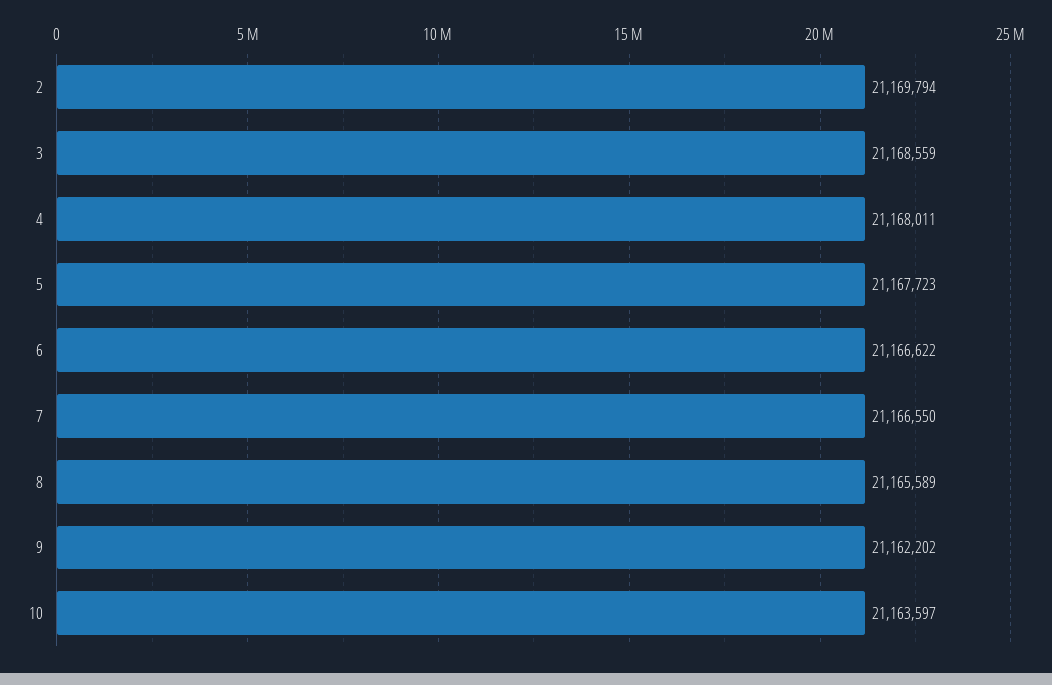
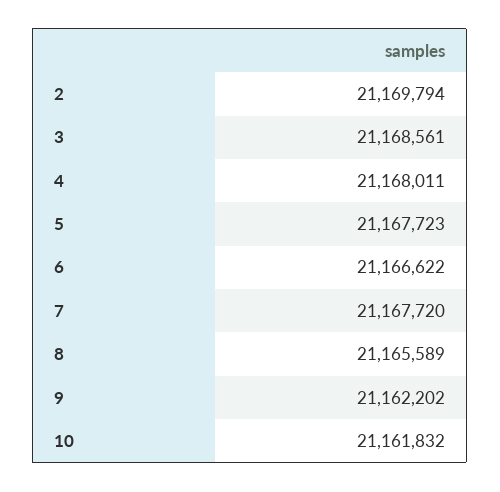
  {
    "2": 21169794,
-   "3": 21168559,
+   "3": 21168561,
    "4": 21168011,
    "5": 21167723,
    "6": 21166622,
-   "7": 21166550,
+   "7": 21167720,
    "8": 21165589,
    "9": 21162202,
-   "10": 21163597
+   "10": 21161832
  }

